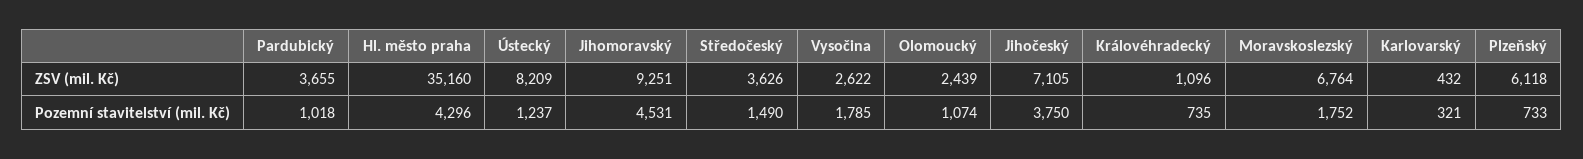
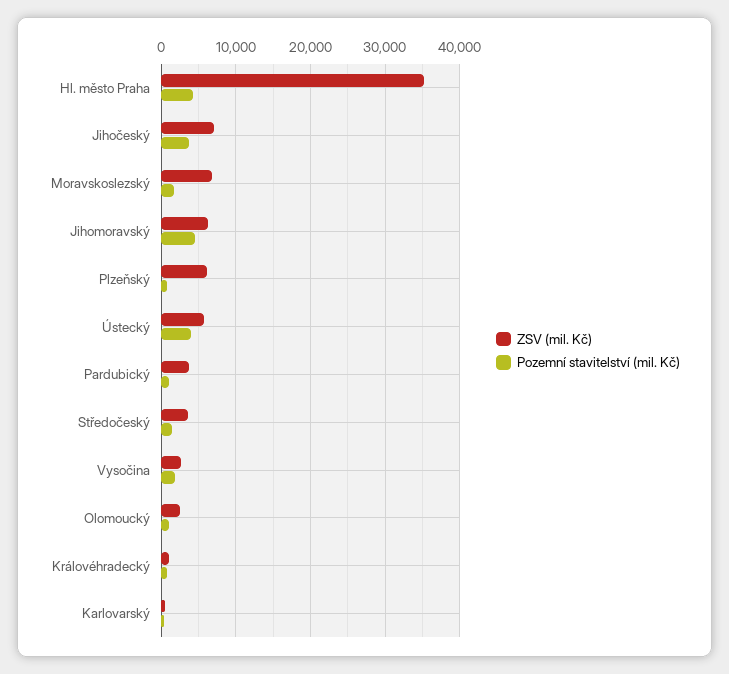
  {
    "ZSV (mil. Kč)": {
      "Pardubický": 3655,
      "Hl. město praha": 35160,
-     "Ústecký": 8209,
+     "Ústecký": 6000,
-     "Jihomoravský": 9251,
+     "Jihomoravský": 6000,
      "Středočeský": 3626,
      "Vysočina": 2622,
      "Olomoucký": 2439,
      "Jihočeský": 7105,
      "Královéhradecký": 1096,
      "Moravskoslezský": 6764,
      "Karlovarský": 432,
      "Plzeňský": 6118
    },
    "Pozemní stavitelství (mil. Kč)": {
      "Pardubický": 1018,
      "Hl. město praha": 4296,
-     "Ústecký": 1237,
+     "Ústecký": 4000,
      "Jihomoravský": 4531,
      "Středočeský": 1490,
      "Vysočina": 1785,
      "Olomoucký": 1074,
      "Jihočeský": 3750,
      "Královéhradecký": 735,
      "Moravskoslezský": 1752,
      "Karlovarský": 321,
      "Plzeňský": 733
    }
  }

